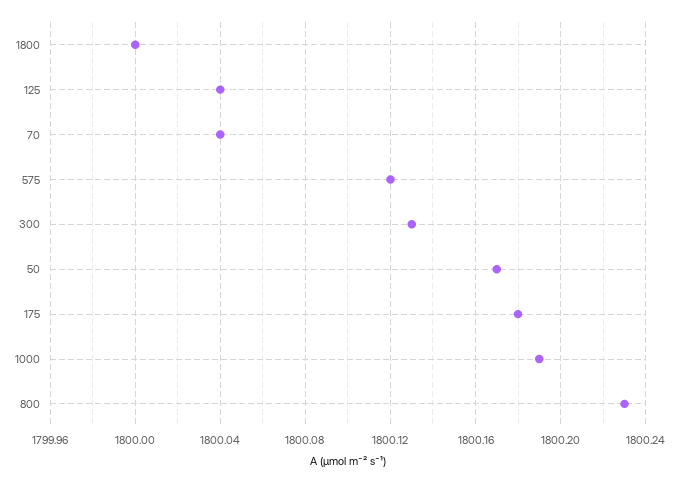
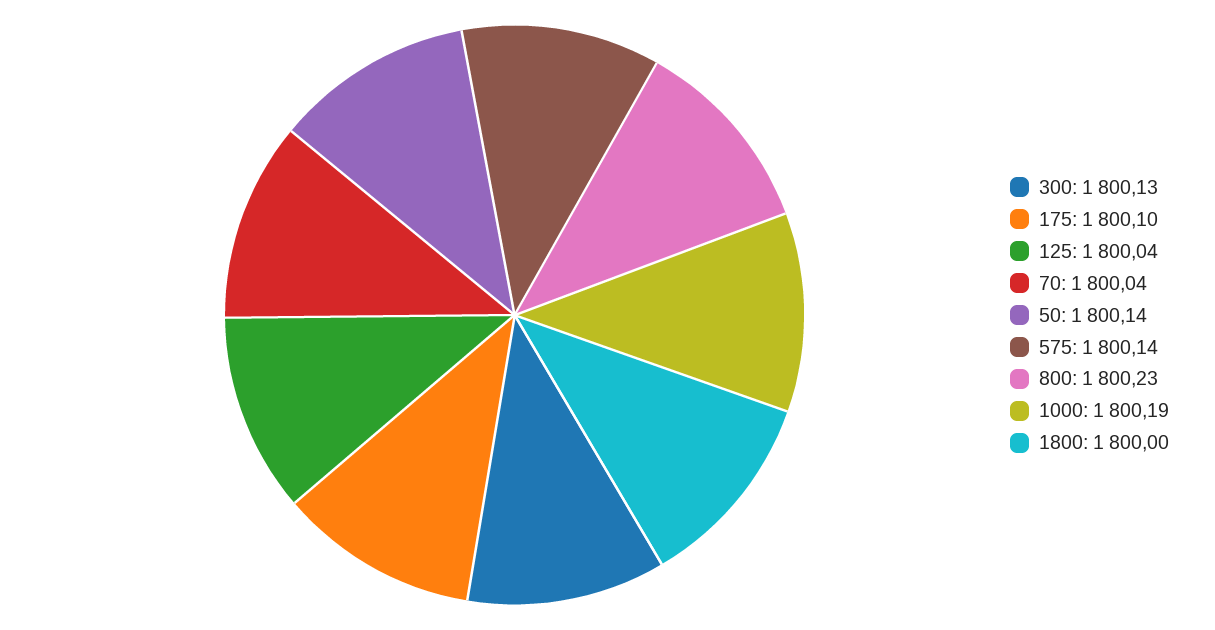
  {
    "1800": 1800,
    "125": 1800.04,
    "70": 1800.04,
-   "575": 1800.12,
+   "575": 1800.14,
    "300": 1800.13,
-   "50": 1800.17,
+   "50": 1800.14,
-   "175": 1800.18,
+   "175": 1800.1,
    "1000": 1800.19,
    "800": 1800.23
  }

